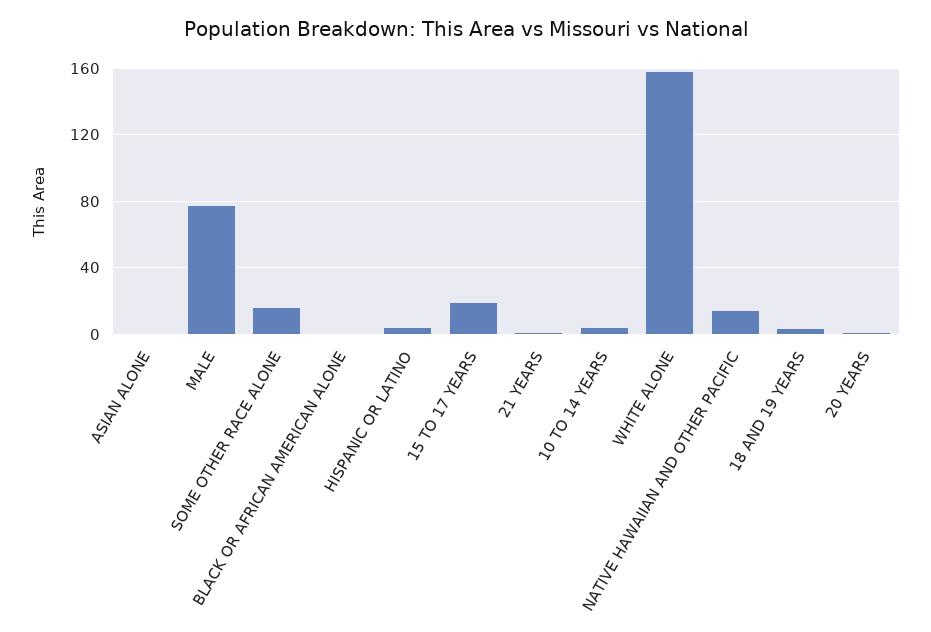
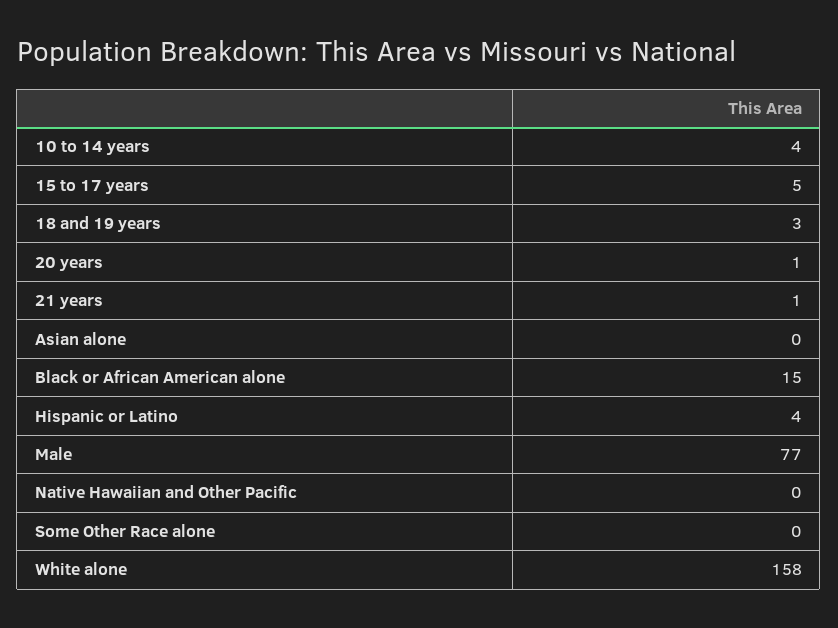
  {
    "ASIAN ALONE": 0,
    "MALE": 77,
-   "SOME OTHER RACE ALONE": 15,
+   "SOME OTHER RACE ALONE": 0,
-   "BLACK OR AFRICAN AMERICAN ALONE": 0,
+   "BLACK OR AFRICAN AMERICAN ALONE": 15,
    "HISPANIC OR LATINO": 4,
-   "15 TO 17 YEARS": 20,
+   "15 TO 17 YEARS": 5,
    "21 YEARS": 1,
    "10 TO 14 YEARS": 4,
    "WHITE ALONE": 158,
-   "NATIVE HAWAIIAN AND OTHER PACIFIC": 15,
+   "NATIVE HAWAIIAN AND OTHER PACIFIC": 0,
    "18 AND 19 YEARS": 3,
    "20 YEARS": 1
  }

